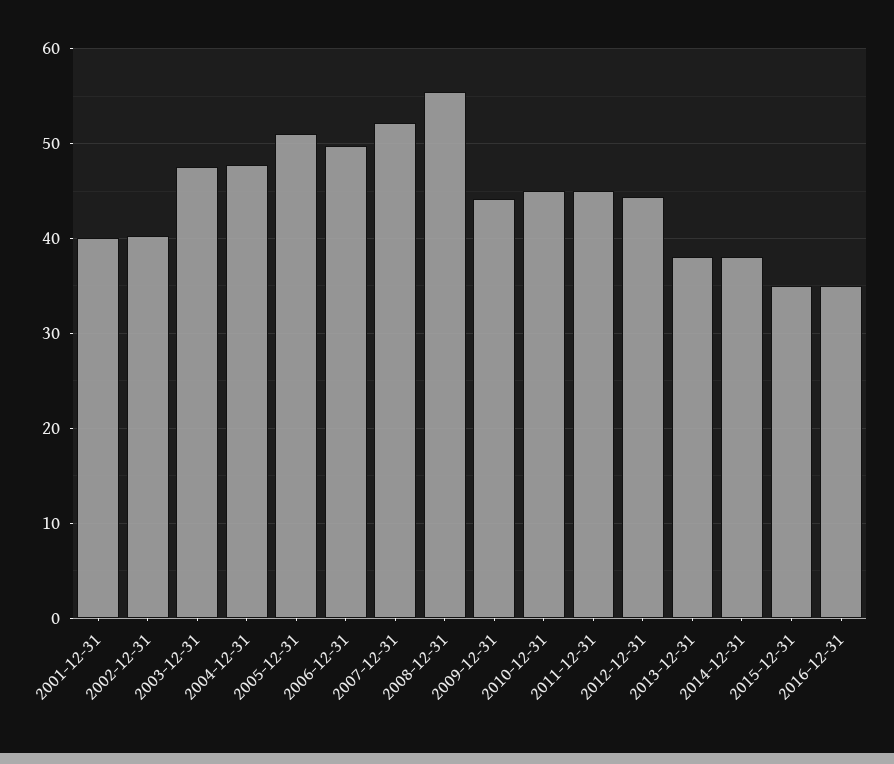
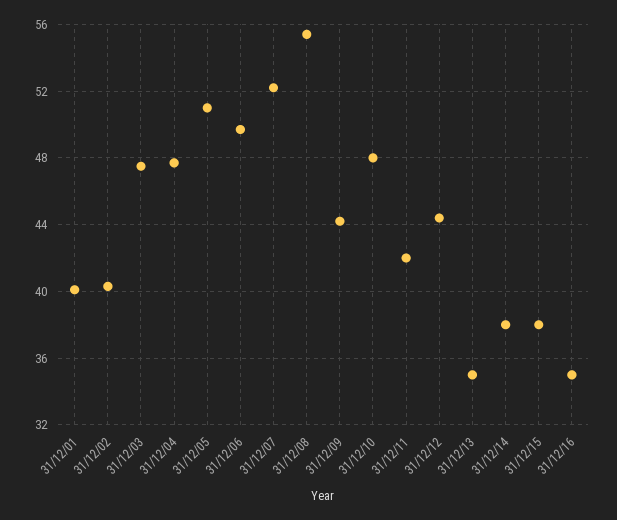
  {
    "2001-12-31": 40,
    "2002-12-31": 40.5,
    "2003-12-31": 47.5,
    "2004-12-31": 47.5,
    "2005-12-31": 51,
    "2006-12-31": 49.5,
    "2007-12-31": 52,
    "2008-12-31": 55.5,
    "2009-12-31": 44,
-   "2010-12-31": 45,
+   "2010-12-31": 48,
-   "2011-12-31": 45,
+   "2011-12-31": 42,
    "2012-12-31": 44.5,
-   "2013-12-31": 38,
+   "2013-12-31": 35,
    "2014-12-31": 38,
-   "2015-12-31": 35,
+   "2015-12-31": 38,
    "2016-12-31": 35
  }

